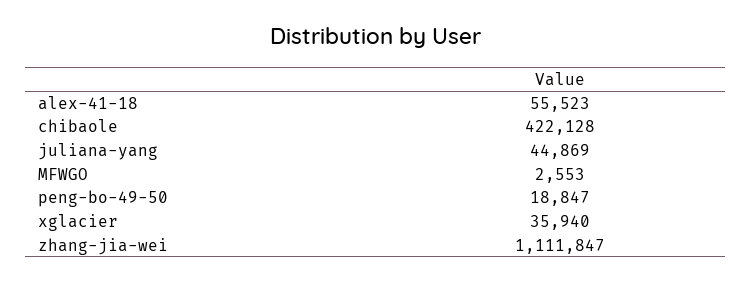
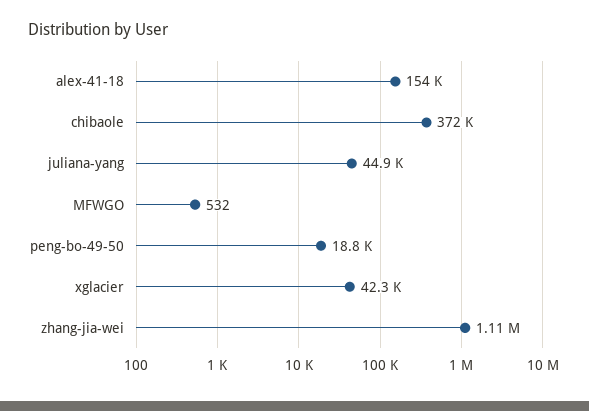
  {
-   "alex-41-18": 55523,
+   "alex-41-18": 154000,
-   "chibaole": 422128,
+   "chibaole": 372000,
    "juliana-yang": 44869,
-   "MFWGO": 2553,
+   "MFWGO": 532,
    "peng-bo-49-50": 18847,
-   "xglacier": 35940,
+   "xglacier": 42300,
    "zhang-jia-wei": 1111847
  }

